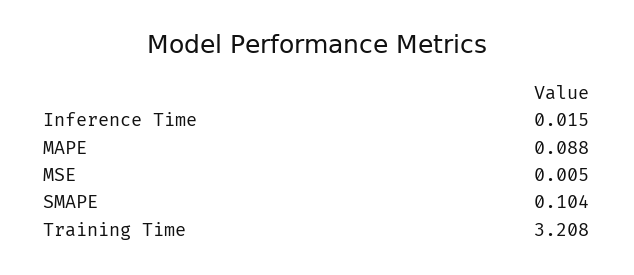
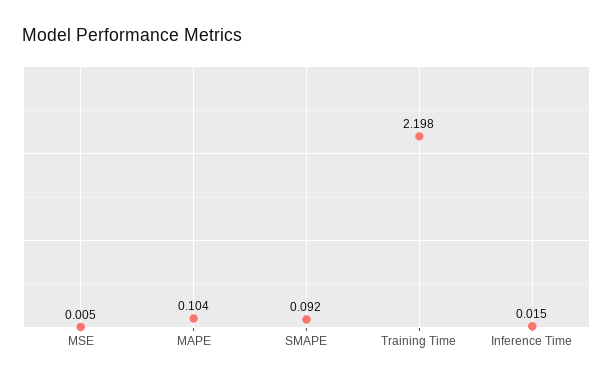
  {
    "Inference Time": 0.015,
-   "MAPE": 0.088,
+   "MAPE": 0.104,
    "MSE": 0.005,
-   "SMAPE": 0.104,
+   "SMAPE": 0.092,
-   "Training Time": 3.208
+   "Training Time": 2.198
  }

